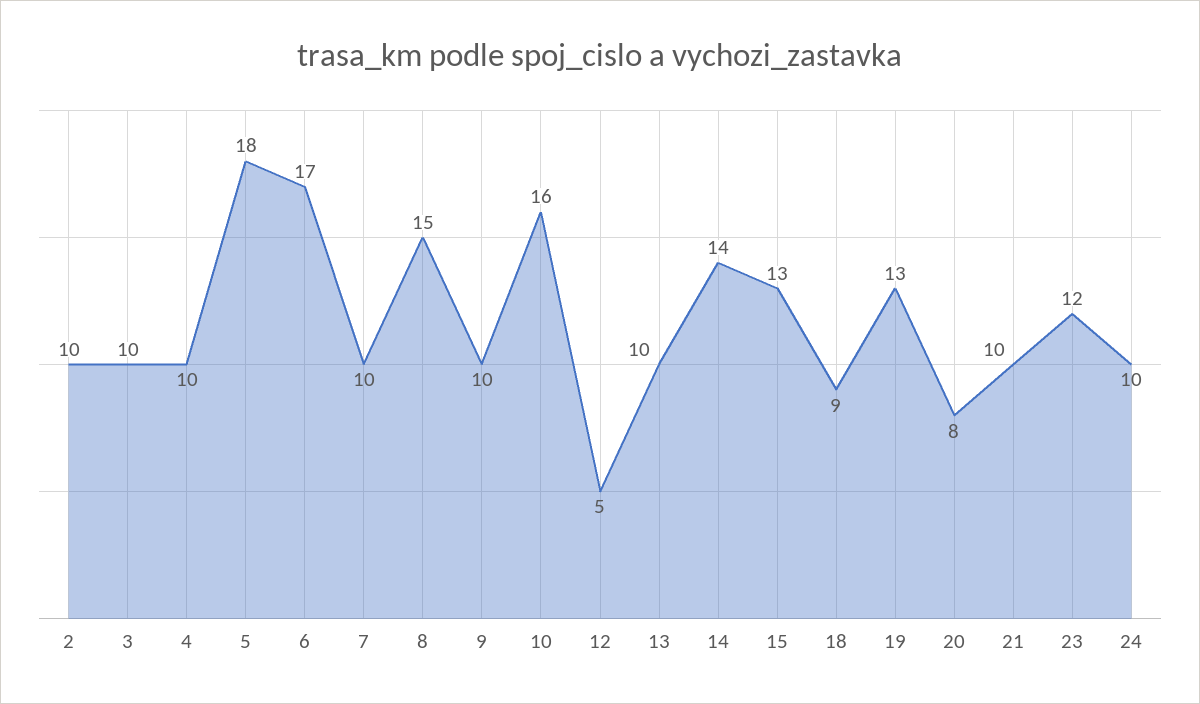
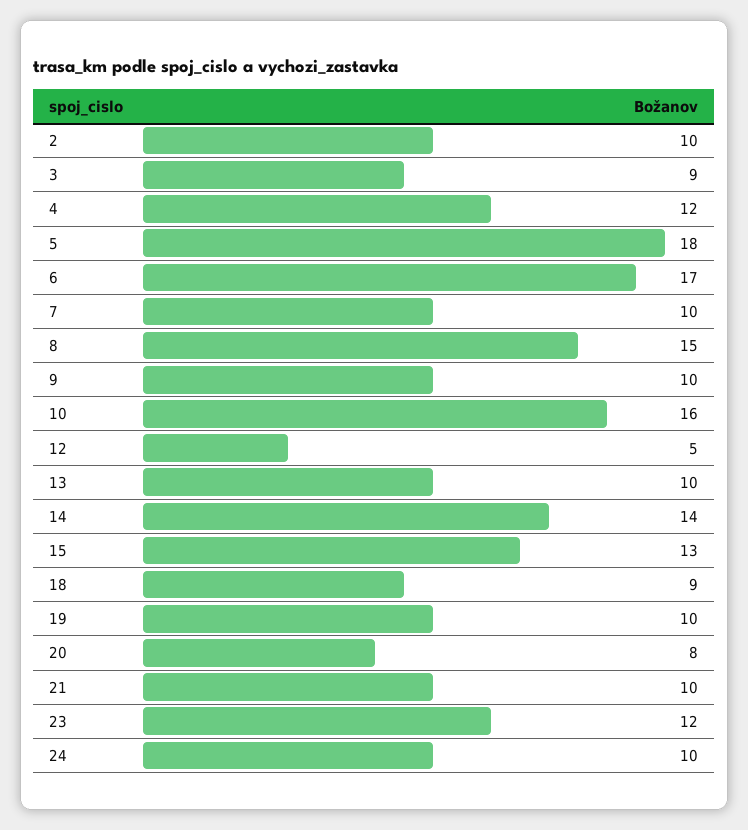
  {
    "2": 10,
-   "3": 10,
+   "3": 9,
-   "4": 10,
+   "4": 12,
    "5": 18,
    "6": 17,
    "7": 10,
    "8": 15,
    "9": 10,
    "10": 16,
    "12": 5,
    "13": 10,
    "14": 14,
    "15": 13,
    "18": 9,
-   "19": 13,
+   "19": 10,
    "20": 8,
    "21": 10,
    "23": 12,
    "24": 10
  }

